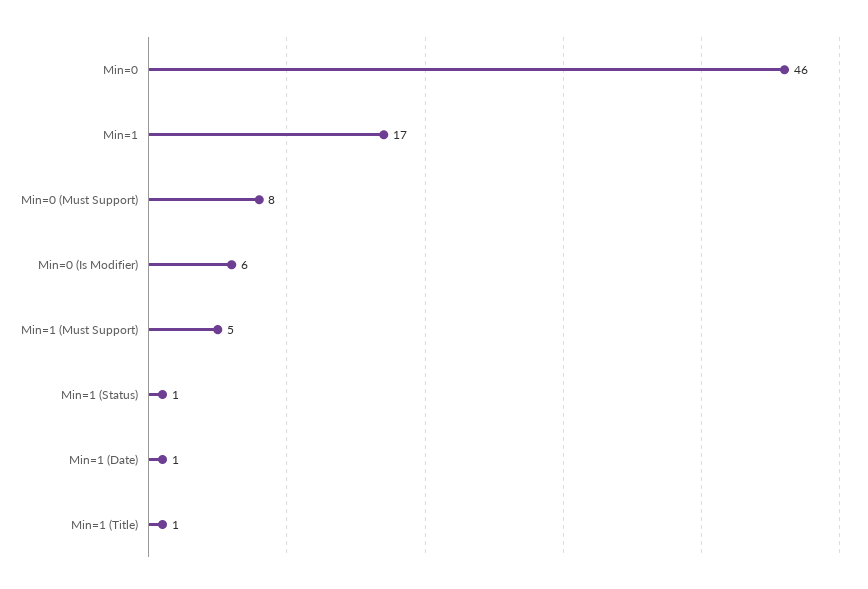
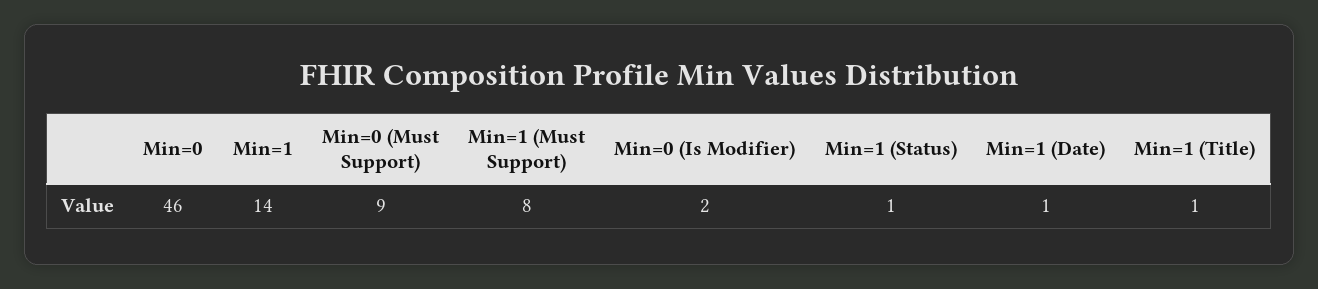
  {
    "Min=0": 46,
-   "Min=1": 17,
+   "Min=1": 14,
-   "Min=0 (Must Support)": 8,
+   "Min=0 (Must Support)": 9,
-   "Min=0 (Is Modifier)": 6,
+   "Min=0 (Is Modifier)": 2,
-   "Min=1 (Must Support)": 5,
+   "Min=1 (Must Support)": 8,
    "Min=1 (Status)": 1,
    "Min=1 (Date)": 1,
    "Min=1 (Title)": 1
  }

